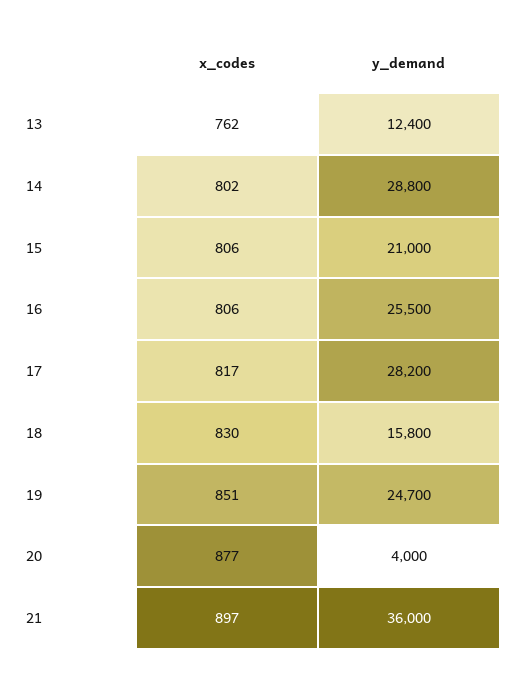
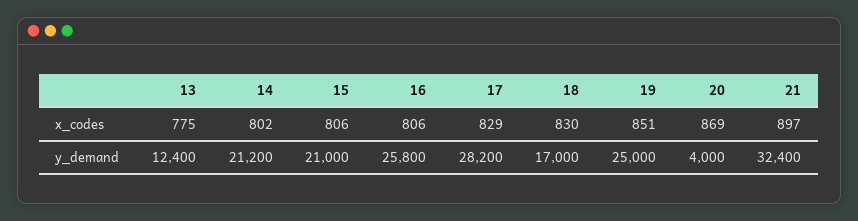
  {
    "x_codes": {
-     "13": 762,
+     "13": 775,
      "14": 802,
      "15": 806,
      "16": 806,
-     "17": 817,
+     "17": 829,
      "18": 830,
      "19": 851,
-     "20": 877,
+     "20": 869,
      "21": 897
    },
    "y_demand": {
      "13": 12400,
-     "14": 28800,
+     "14": 21200,
      "15": 21000,
-     "16": 25500,
+     "16": 25800,
      "17": 28200,
-     "18": 15800,
+     "18": 17000,
-     "19": 24700,
+     "19": 25000,
      "20": 4000,
-     "21": 36000
+     "21": 32400
    }
  }

